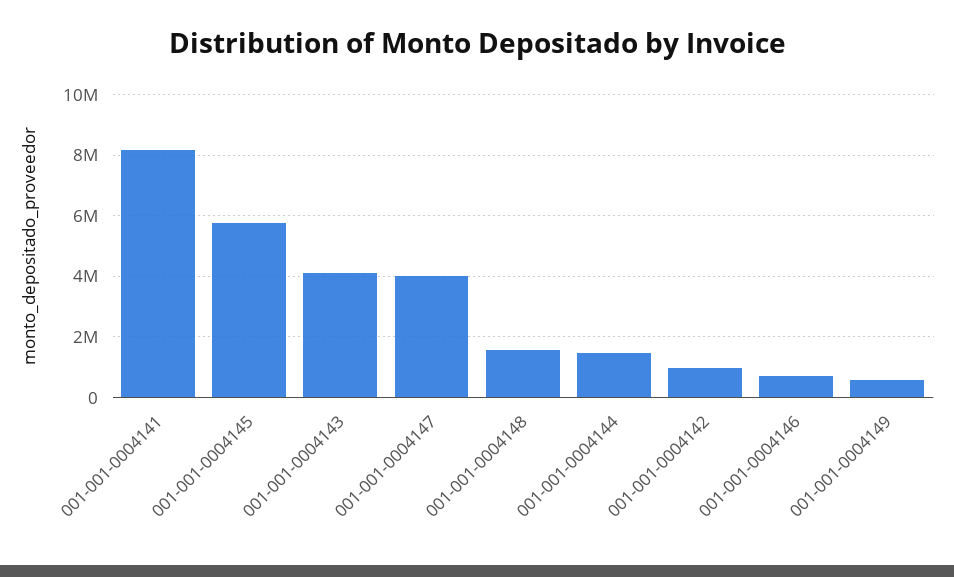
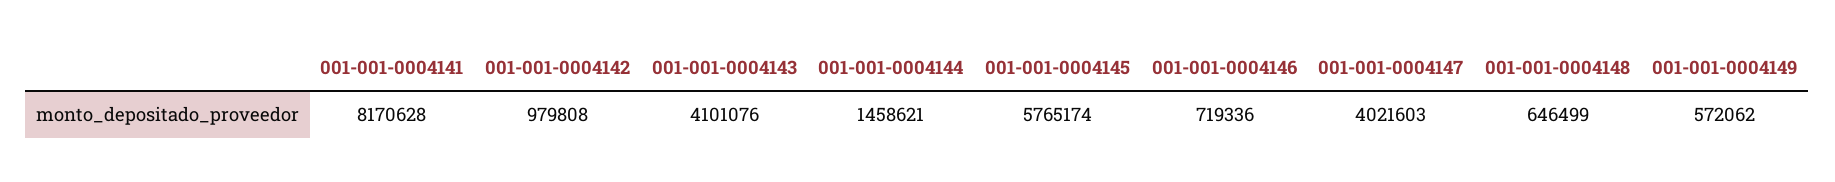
  {
    "001-001-0004141": 8170628,
    "001-001-0004145": 5765174,
    "001-001-0004143": 4101076,
    "001-001-0004147": 4021603,
-   "001-001-0004148": 1600000,
+   "001-001-0004148": 646499,
    "001-001-0004144": 1458621,
    "001-001-0004142": 979808,
    "001-001-0004146": 719336,
    "001-001-0004149": 572062
  }

